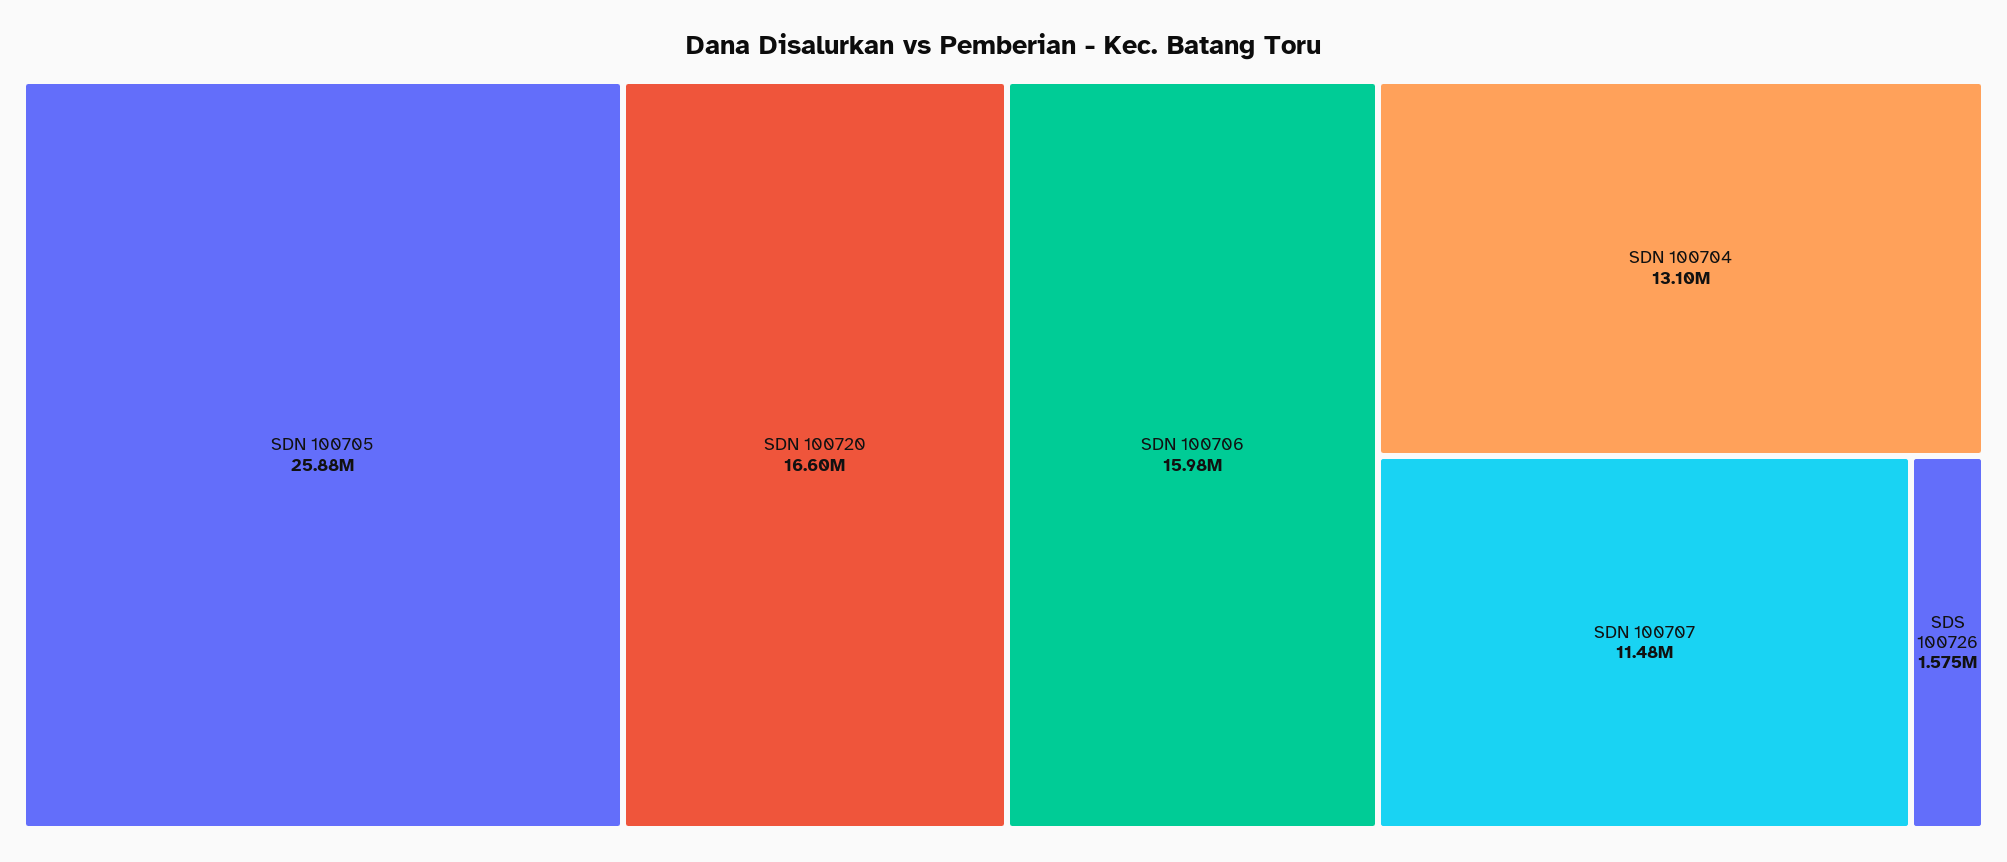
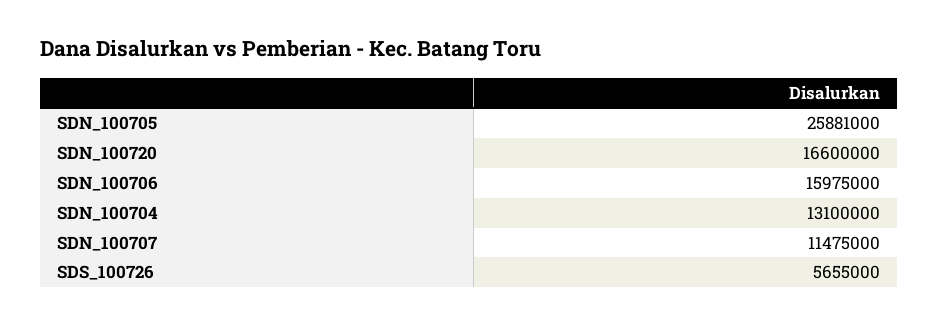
  {
    "SDN 100705": 25881000,
    "SDN 100720": 16600000,
    "SDN 100706": 15975000,
    "SDN 100704": 13100000,
    "SDN 100707": 11475000,
-   "SDS 100726": 1575000
+   "SDS 100726": 5655000
  }

